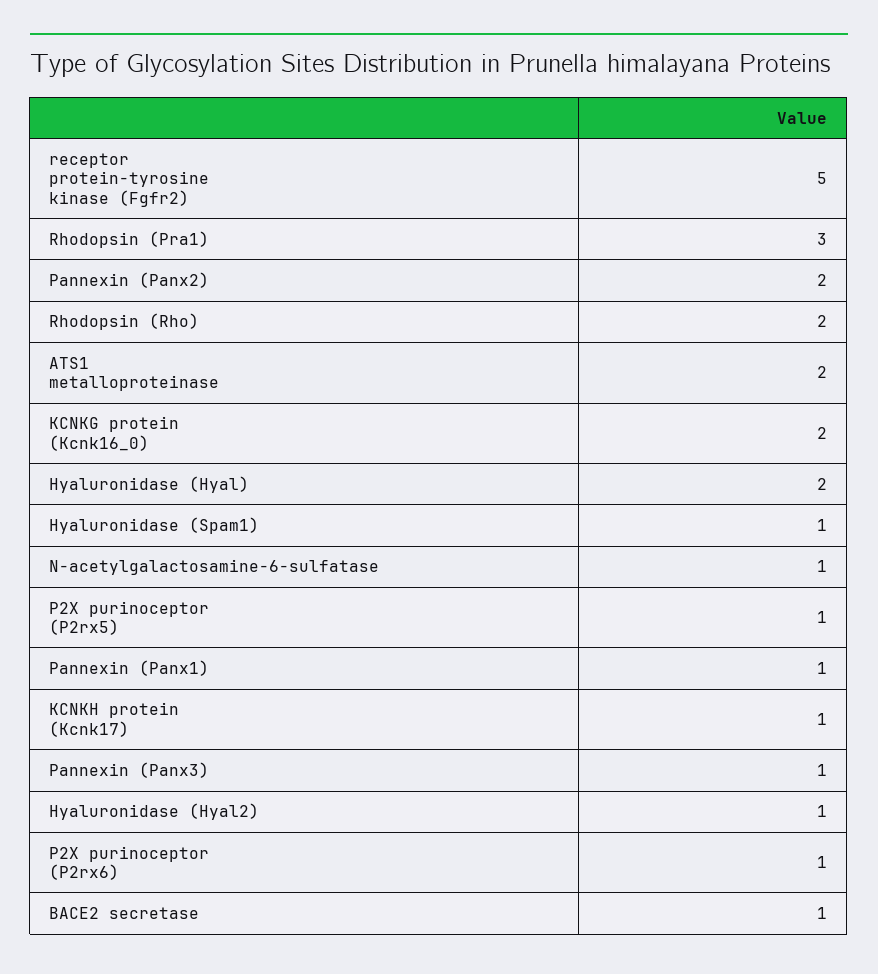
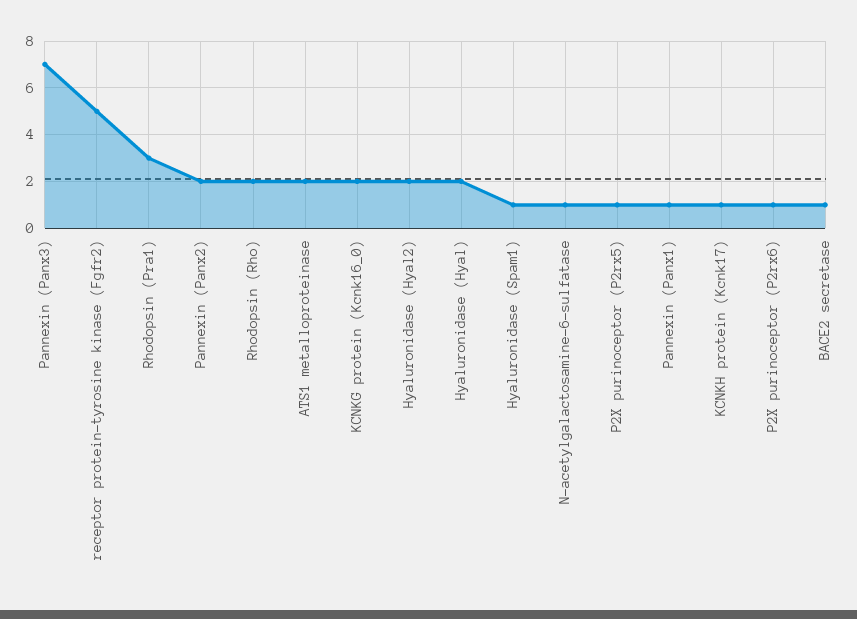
  {
    "receptor protein-tyrosine kinase (Fgfr2)": 5,
    "Rhodopsin (Pra1)": 3,
    "Pannexin (Panx2)": 2,
    "Rhodopsin (Rho)": 2,
    "ATS1 metalloproteinase": 2,
    "KCNKG protein (Kcnk16_0)": 2,
    "Hyaluronidase (Hyal)": 2,
    "Hyaluronidase (Spam1)": 1,
    "N-acetylgalactosamine-6-sulfatase": 1,
    "P2X purinoceptor (P2rx5)": 1,
    "Pannexin (Panx1)": 1,
    "KCNKH protein (Kcnk17)": 1,
-   "Pannexin (Panx3)": 1,
+   "Pannexin (Panx3)": 7,
-   "Hyaluronidase (Hyal2)": 1,
+   "Hyaluronidase (Hyal2)": 2,
    "P2X purinoceptor (P2rx6)": 1,
    "BACE2 secretase": 1
  }

